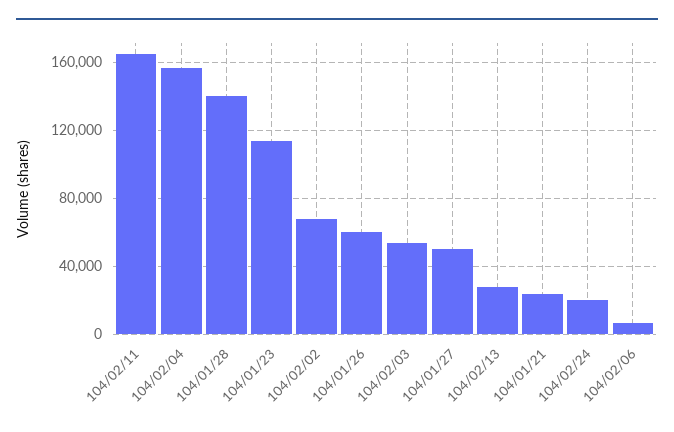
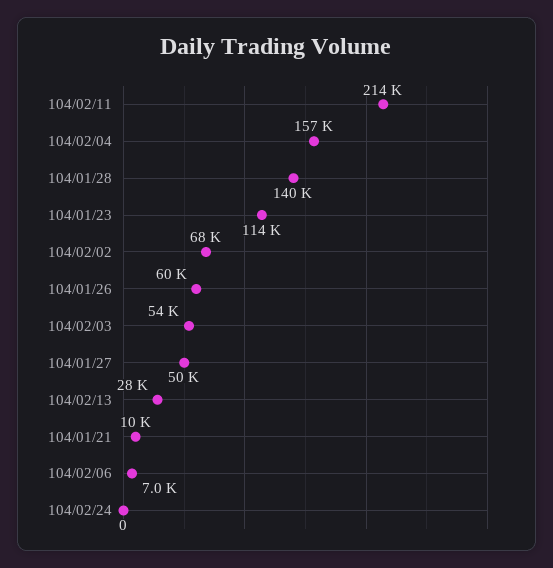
  {
-   "104/02/11": 165000,
+   "104/02/11": 214000,
    "104/02/04": 157000,
    "104/01/28": 140000,
    "104/01/23": 114000,
    "104/02/02": 68000,
    "104/01/26": 60000,
    "104/02/03": 54000,
    "104/01/27": 50000,
    "104/02/13": 28000,
-   "104/01/21": 25000,
+   "104/01/21": 10000,
-   "104/02/24": 20000,
+   "104/02/24": 0,
    "104/02/06": 7000
  }

